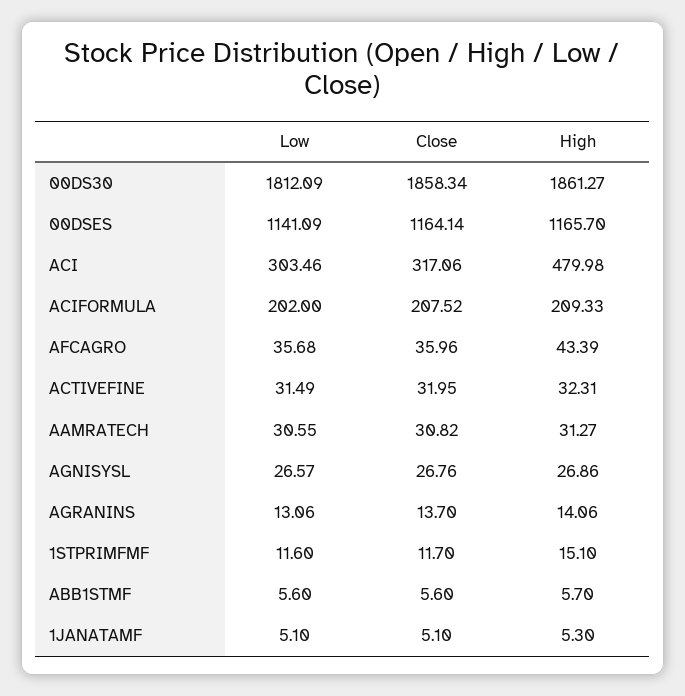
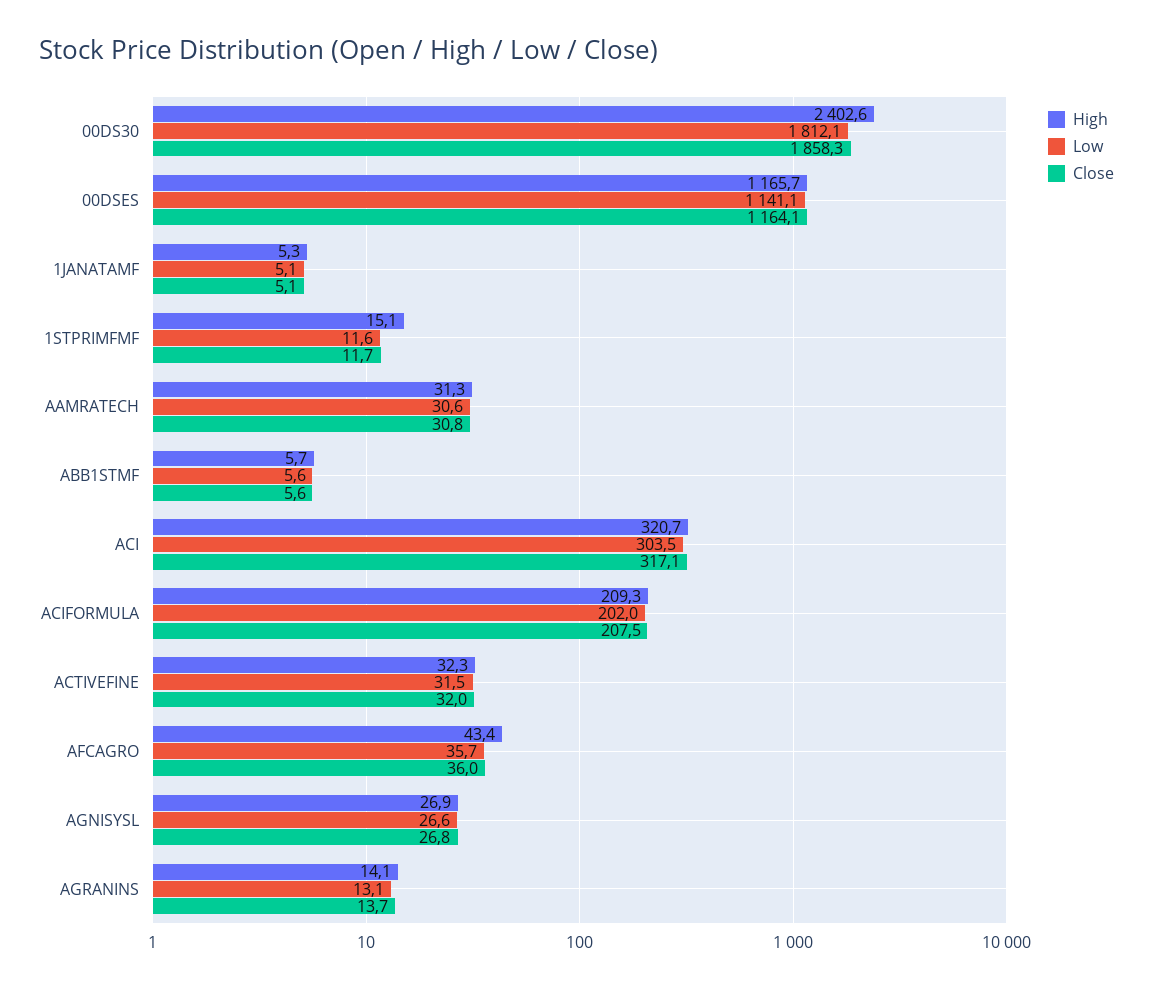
  {
    "Low": {
      "00DS30": 1812.09,
      "00DSES": 1141.09,
      "ACI": 303.46,
      "ACIFORMULA": 202,
      "AFCAGRO": 35.68,
      "ACTIVEFINE": 31.49,
      "AAMRATECH": 30.55,
      "AGNISYSL": 26.57,
      "AGRANINS": 13.06,
      "1STPRIMFMF": 11.6,
      "ABB1STMF": 5.6,
      "1JANATAMF": 5.1
    },
    "Close": {
      "00DS30": 1858.34,
      "00DSES": 1164.14,
      "ACI": 317.06,
      "ACIFORMULA": 207.52,
      "AFCAGRO": 35.96,
      "ACTIVEFINE": 31.95,
      "AAMRATECH": 30.82,
      "AGNISYSL": 26.76,
      "AGRANINS": 13.7,
      "1STPRIMFMF": 11.7,
      "ABB1STMF": 5.6,
      "1JANATAMF": 5.1
    },
    "High": {
-     "00DS30": 1861.27,
+     "00DS30": 2402.6,
      "00DSES": 1165.7,
-     "ACI": 479.98,
+     "ACI": 320.7,
      "ACIFORMULA": 209.33,
      "AFCAGRO": 43.39,
      "ACTIVEFINE": 32.31,
      "AAMRATECH": 31.27,
      "AGNISYSL": 26.86,
      "AGRANINS": 14.06,
      "1STPRIMFMF": 15.1,
      "ABB1STMF": 5.7,
      "1JANATAMF": 5.3
    }
  }

